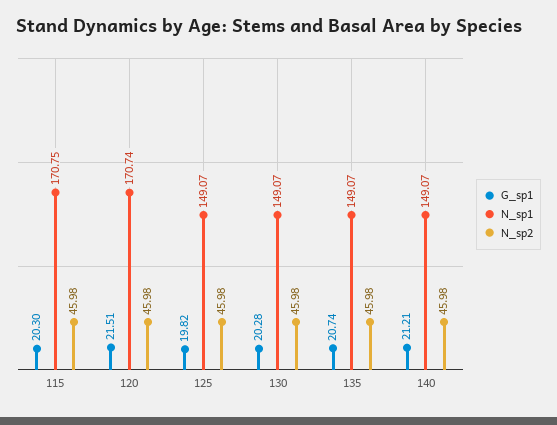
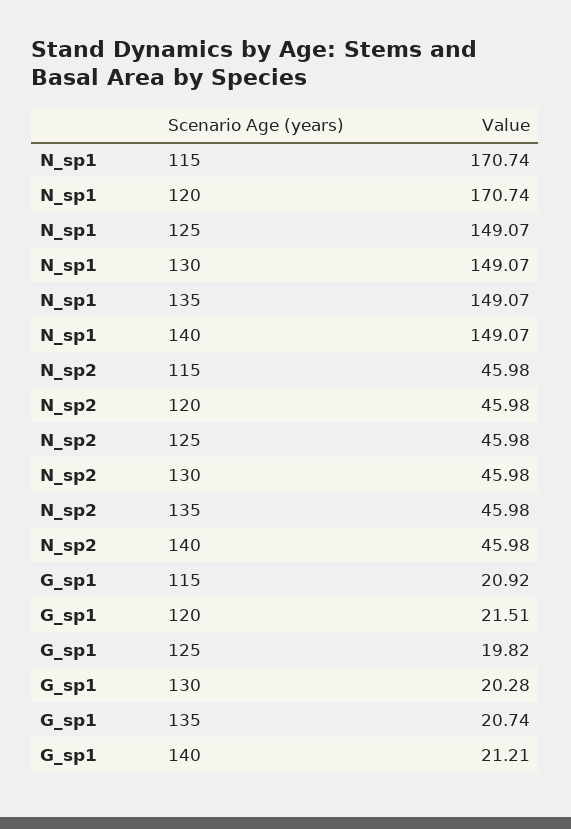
  {
    "G_sp1": {
-     "115": 20.3,
+     "115": 20.92,
      "120": 21.51,
      "125": 19.82,
      "130": 20.28,
      "135": 20.74,
      "140": 21.21
    },
    "N_sp1": {
-     "115": 170.75,
+     "115": 170.74,
      "120": 170.74,
      "125": 149.07,
      "130": 149.07,
      "135": 149.07,
      "140": 149.07
    },
    "N_sp2": {
      "115": 45.98,
      "120": 45.98,
      "125": 45.98,
      "130": 45.98,
      "135": 45.98,
      "140": 45.98
    }
  }

